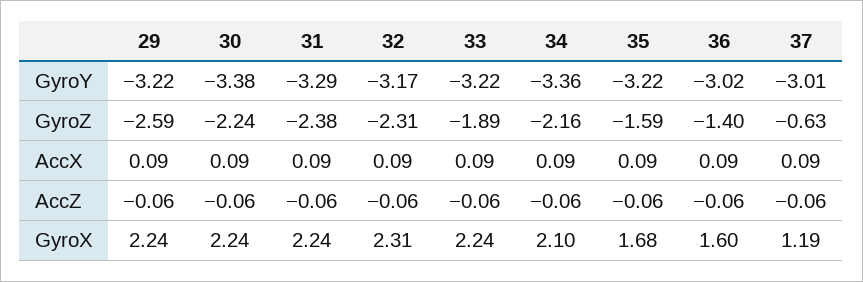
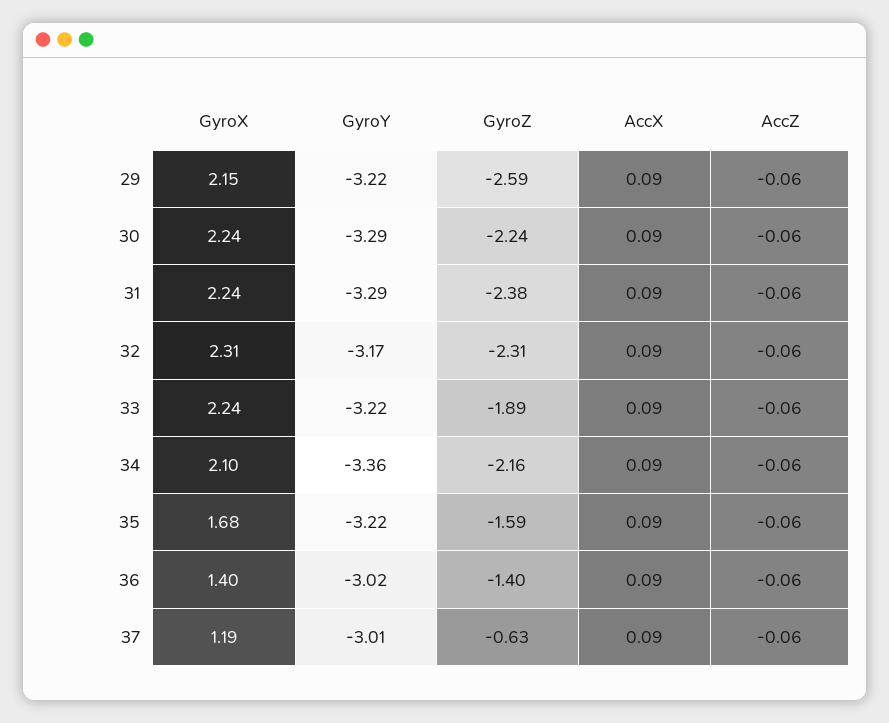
  {
    "29": {
      "GyroY": -3.22,
      "GyroZ": -2.59,
      "AccX": 0.09,
      "AccZ": -0.06,
-     "GyroX": 2.24
+     "GyroX": 2.15
    },
    "30": {
-     "GyroY": -3.38,
+     "GyroY": -3.29,
      "GyroZ": -2.24,
      "AccX": 0.09,
      "AccZ": -0.06,
      "GyroX": 2.24
    },
    "31": {
      "GyroY": -3.29,
      "GyroZ": -2.38,
      "AccX": 0.09,
      "AccZ": -0.06,
      "GyroX": 2.24
    },
    "32": {
      "GyroY": -3.17,
      "GyroZ": -2.31,
      "AccX": 0.09,
      "AccZ": -0.06,
      "GyroX": 2.31
    },
    "33": {
      "GyroY": -3.22,
      "GyroZ": -1.89,
      "AccX": 0.09,
      "AccZ": -0.06,
      "GyroX": 2.24
    },
    "34": {
      "GyroY": -3.36,
      "GyroZ": -2.16,
      "AccX": 0.09,
      "AccZ": -0.06,
      "GyroX": 2.1
    },
    "35": {
      "GyroY": -3.22,
      "GyroZ": -1.59,
      "AccX": 0.09,
      "AccZ": -0.06,
      "GyroX": 1.68
    },
    "36": {
      "GyroY": -3.02,
      "GyroZ": -1.4,
      "AccX": 0.09,
      "AccZ": -0.06,
-     "GyroX": 1.6
+     "GyroX": 1.4
    },
    "37": {
      "GyroY": -3.01,
      "GyroZ": -0.63,
      "AccX": 0.09,
      "AccZ": -0.06,
      "GyroX": 1.19
    }
  }

